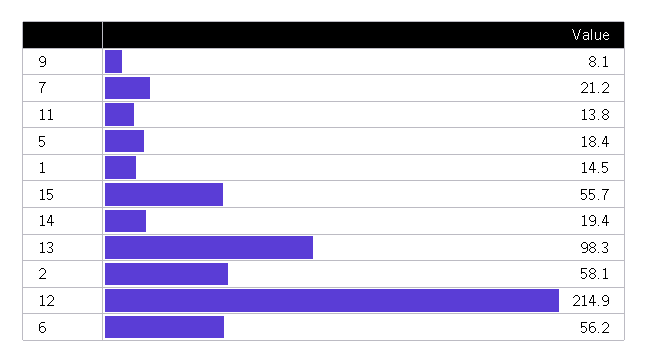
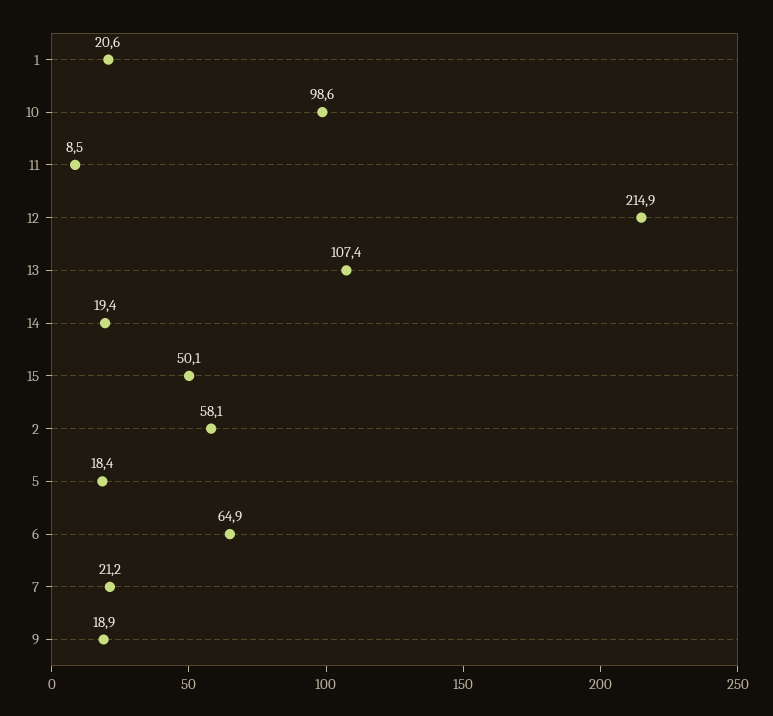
  {
-   "9": 8.1,
+   "9": 18.9,
    "7": 21.2,
-   "11": 13.8,
+   "11": 8.5,
    "5": 18.4,
-   "1": 14.5,
+   "1": 20.6,
-   "15": 55.7,
+   "15": 50.1,
    "14": 19.4,
-   "13": 98.3,
+   "13": 107.4,
    "2": 58.1,
    "12": 214.9,
-   "6": 56.2
+   "6": 64.9,
+   "10": 98.6
  }

